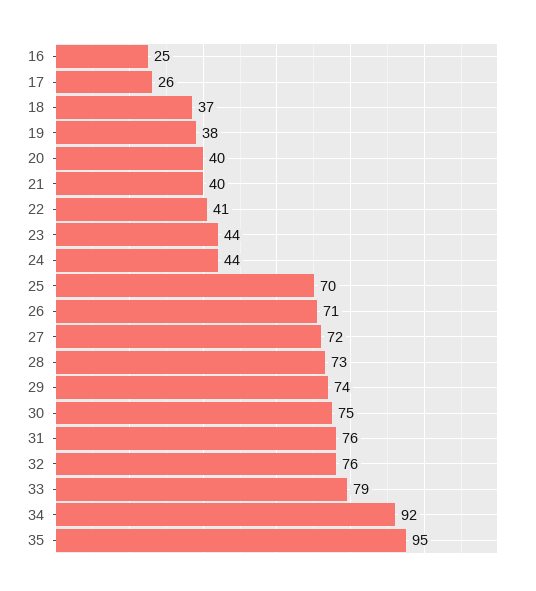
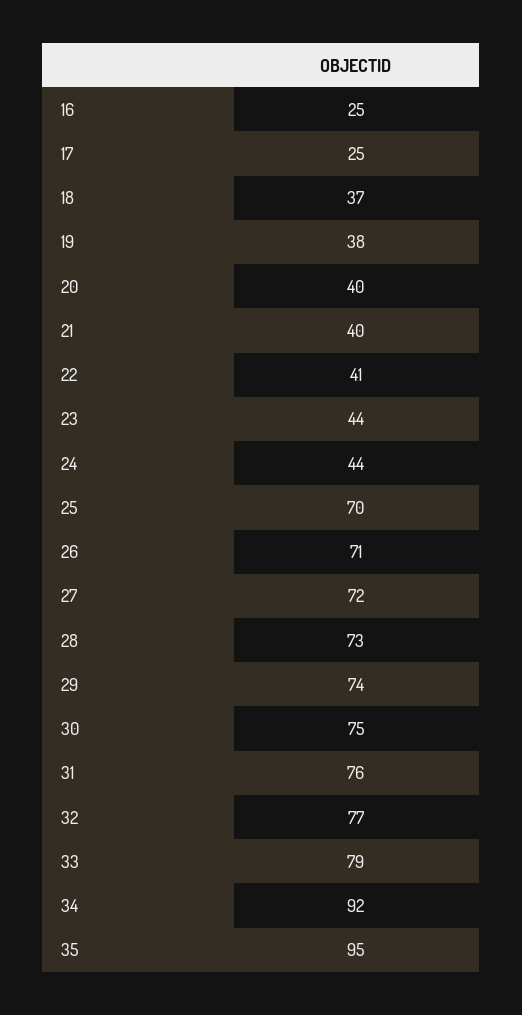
  {
    "16": 25,
-   "17": 26,
+   "17": 25,
    "18": 37,
    "19": 38,
    "20": 40,
    "21": 40,
    "22": 41,
    "23": 44,
    "24": 44,
    "25": 70,
    "26": 71,
    "27": 72,
    "28": 73,
    "29": 74,
    "30": 75,
    "31": 76,
-   "32": 76,
+   "32": 77,
    "33": 79,
    "34": 92,
    "35": 95
  }

